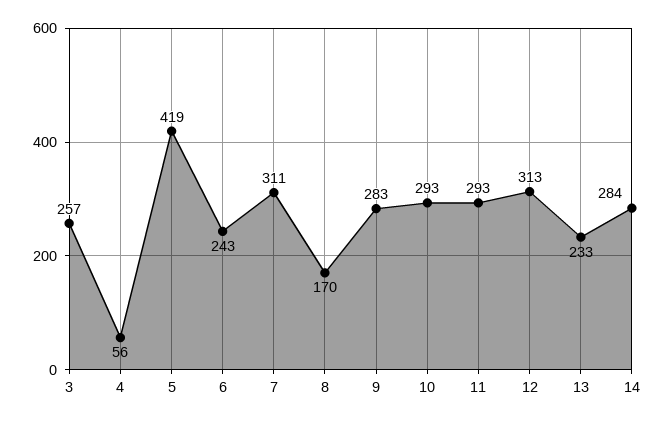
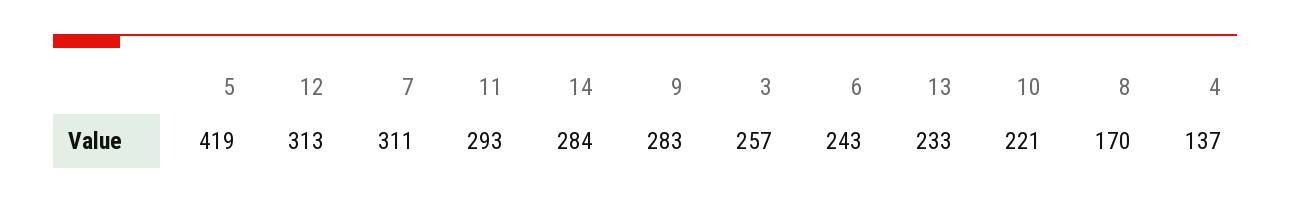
  {
    "3": 257,
-   "4": 56,
+   "4": 137,
    "5": 419,
    "6": 243,
    "7": 311,
    "8": 170,
    "9": 283,
-   "10": 293,
+   "10": 221,
    "11": 293,
    "12": 313,
    "13": 233,
    "14": 284
  }

